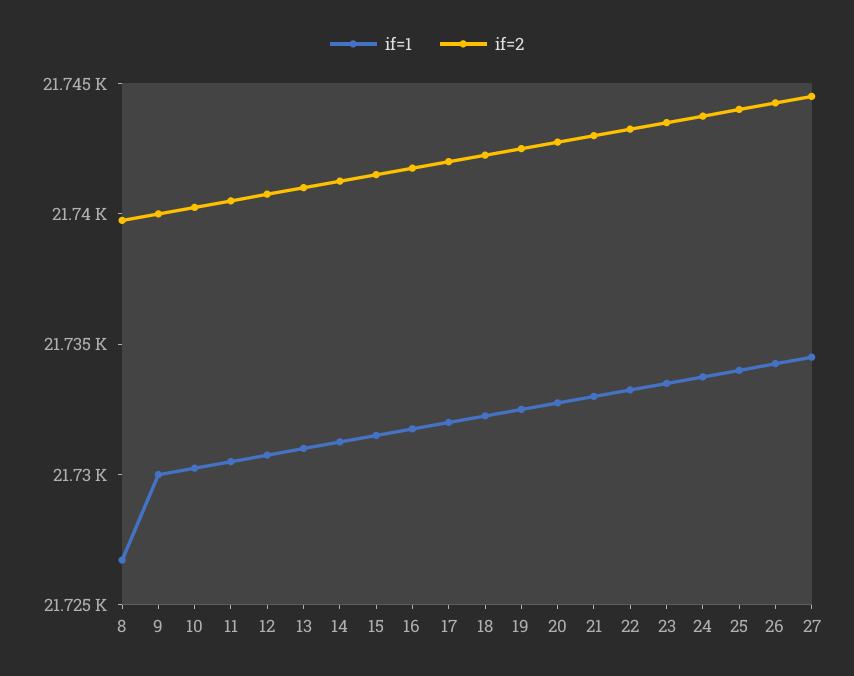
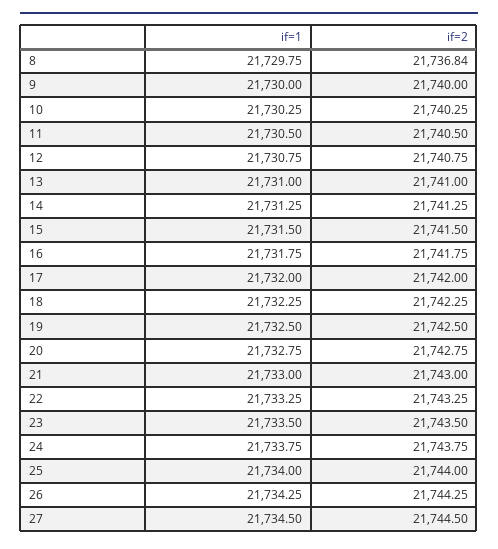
  {
    "if=1": {
-     "8": 21727,
+     "8": 21729.75,
      "9": 21730,
      "10": 21730.25,
      "11": 21730.5,
      "12": 21730.75,
      "13": 21731,
      "14": 21731.25,
      "15": 21731.5,
      "16": 21731.75,
      "17": 21732,
      "18": 21732.25,
      "19": 21732.5,
      "20": 21732.75,
      "21": 21733,
      "22": 21733.25,
      "23": 21733.5,
      "24": 21733.75,
      "25": 21734,
      "26": 21734.25,
      "27": 21734.5
    },
    "if=2": {
-     "8": 21740,
+     "8": 21736.84,
      "9": 21740,
      "10": 21740.25,
      "11": 21740.5,
      "12": 21740.75,
      "13": 21741,
      "14": 21741.25,
      "15": 21741.5,
      "16": 21741.75,
      "17": 21742,
      "18": 21742.25,
      "19": 21742.5,
      "20": 21742.75,
      "21": 21743,
      "22": 21743.25,
      "23": 21743.5,
      "24": 21743.75,
      "25": 21744,
      "26": 21744.25,
      "27": 21744.5
    }
  }

